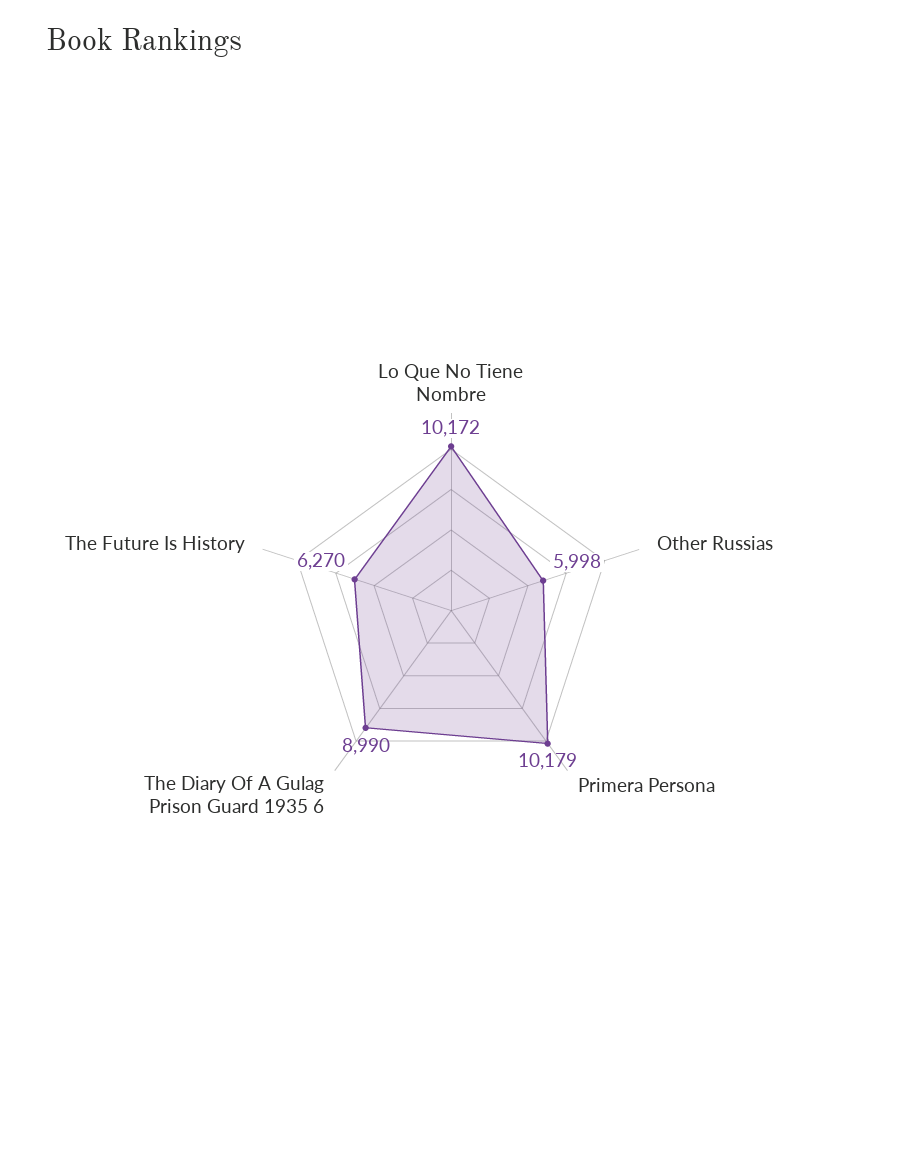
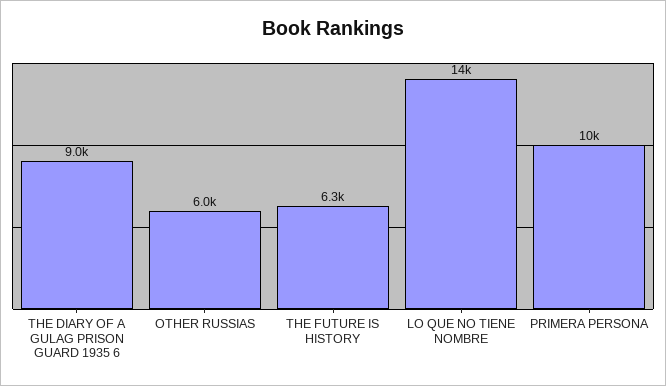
  {
-   "Lo Que No Tiene Nombre": 10172,
+   "Lo Que No Tiene Nombre": 14000,
    "Other Russias": 5998,
    "Primera Persona": 10179,
    "The Diary Of A Gulag Prison Guard 1935 6": 8990,
    "The Future Is History": 6270
  }

